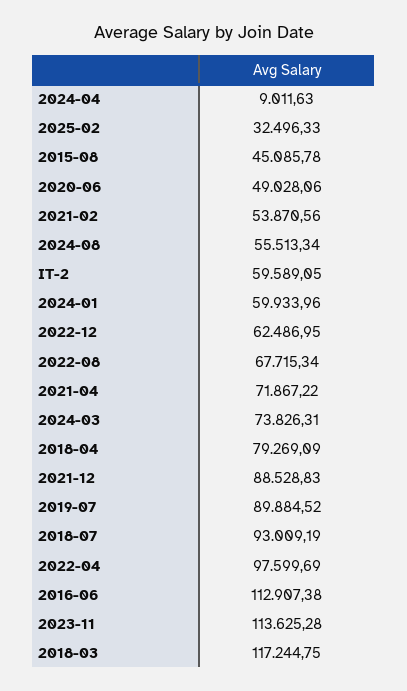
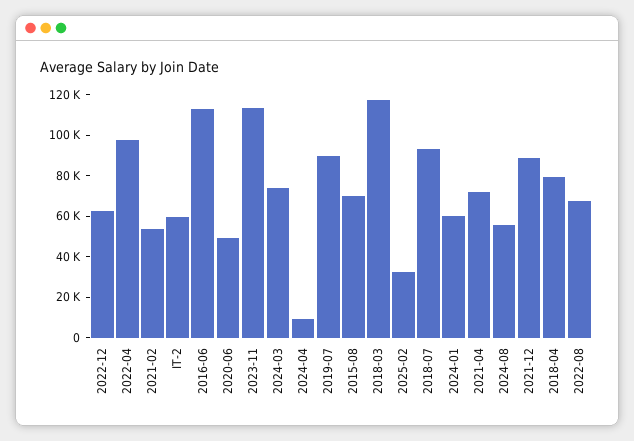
  {
    "2024-04": 9011.63,
    "2025-02": 32496.33,
-   "2015-08": 45085.78,
+   "2015-08": 70000,
    "2020-06": 49028.06,
    "2021-02": 53870.56,
    "2024-08": 55513.34,
    "IT-2": 59589.05,
    "2024-01": 59933.96,
    "2022-12": 62486.95,
    "2022-08": 67715.34,
    "2021-04": 71867.22,
    "2024-03": 73826.31,
    "2018-04": 79269.09,
    "2021-12": 88528.83,
    "2019-07": 89884.52,
    "2018-07": 93009.19,
    "2022-04": 97599.69,
    "2016-06": 112907.38,
    "2023-11": 113625.28,
    "2018-03": 117244.75
  }

